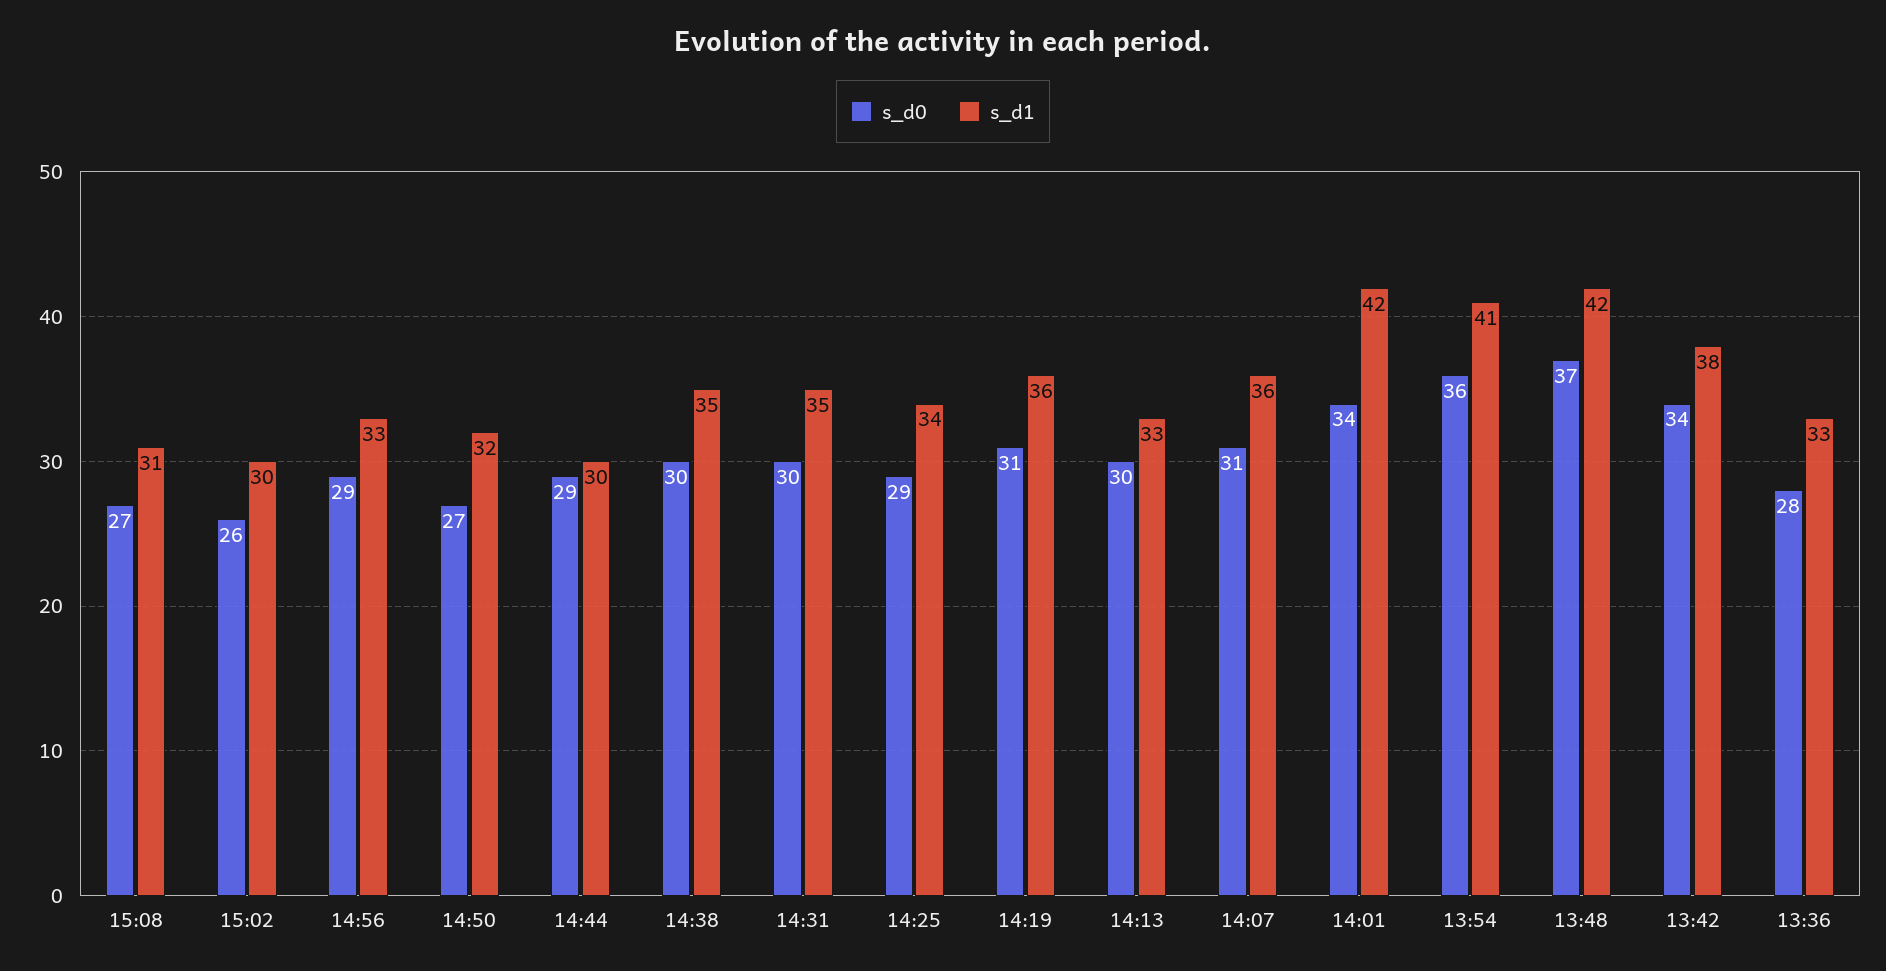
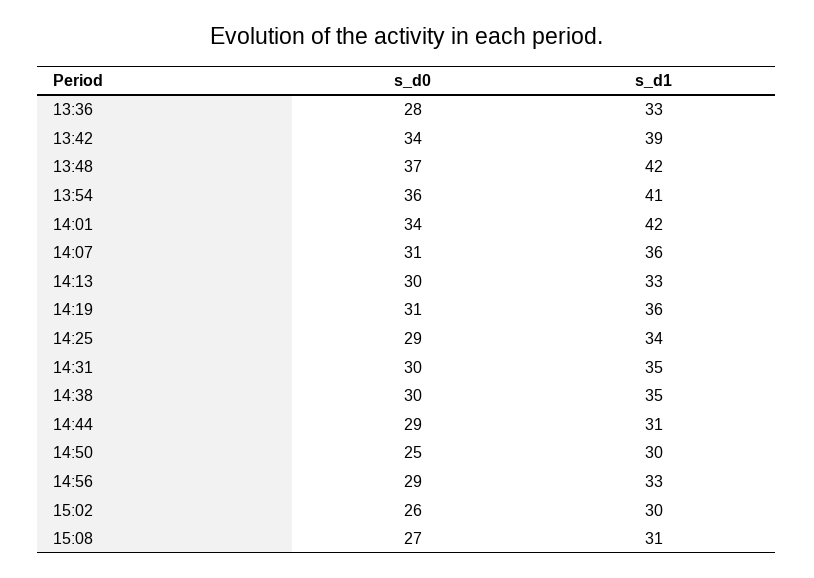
  {
    "s_d0": {
      "15:08": 27,
      "15:02": 26,
      "14:56": 29,
-     "14:50": 27,
+     "14:50": 25,
      "14:44": 29,
      "14:38": 30,
      "14:31": 30,
      "14:25": 29,
      "14:19": 31,
      "14:13": 30,
      "14:07": 31,
      "14:01": 34,
      "13:54": 36,
      "13:48": 37,
      "13:42": 34,
      "13:36": 28
    },
    "s_d1": {
      "15:08": 31,
      "15:02": 30,
      "14:56": 33,
-     "14:50": 32,
+     "14:50": 30,
-     "14:44": 30,
+     "14:44": 31,
      "14:38": 35,
      "14:31": 35,
      "14:25": 34,
      "14:19": 36,
      "14:13": 33,
      "14:07": 36,
      "14:01": 42,
      "13:54": 41,
      "13:48": 42,
-     "13:42": 38,
+     "13:42": 39,
      "13:36": 33
    }
  }

